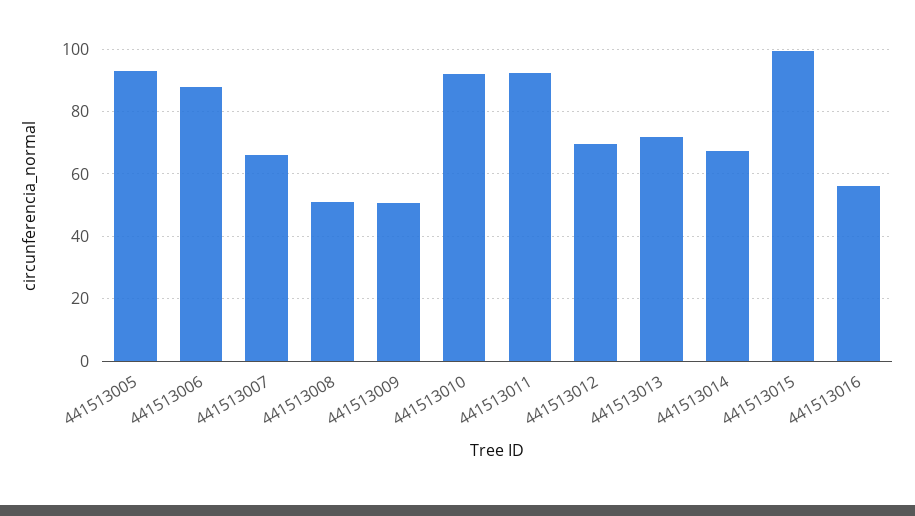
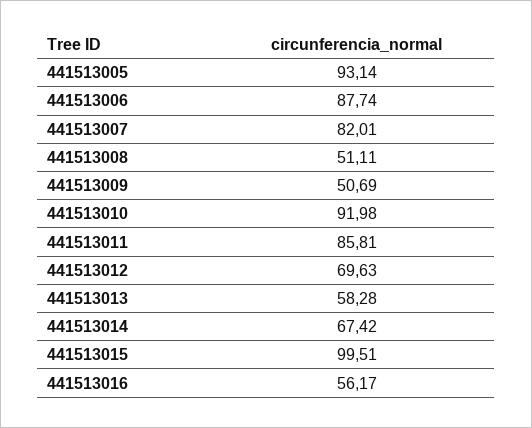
  {
    "441513005": 93.14,
    "441513006": 87.74,
-   "441513007": 66,
+   "441513007": 82.01,
    "441513008": 51.11,
    "441513009": 50.69,
    "441513010": 91.98,
-   "441513011": 92,
+   "441513011": 85.81,
    "441513012": 69.63,
-   "441513013": 72,
+   "441513013": 58.28,
    "441513014": 67.42,
    "441513015": 99.51,
    "441513016": 56.17
  }

